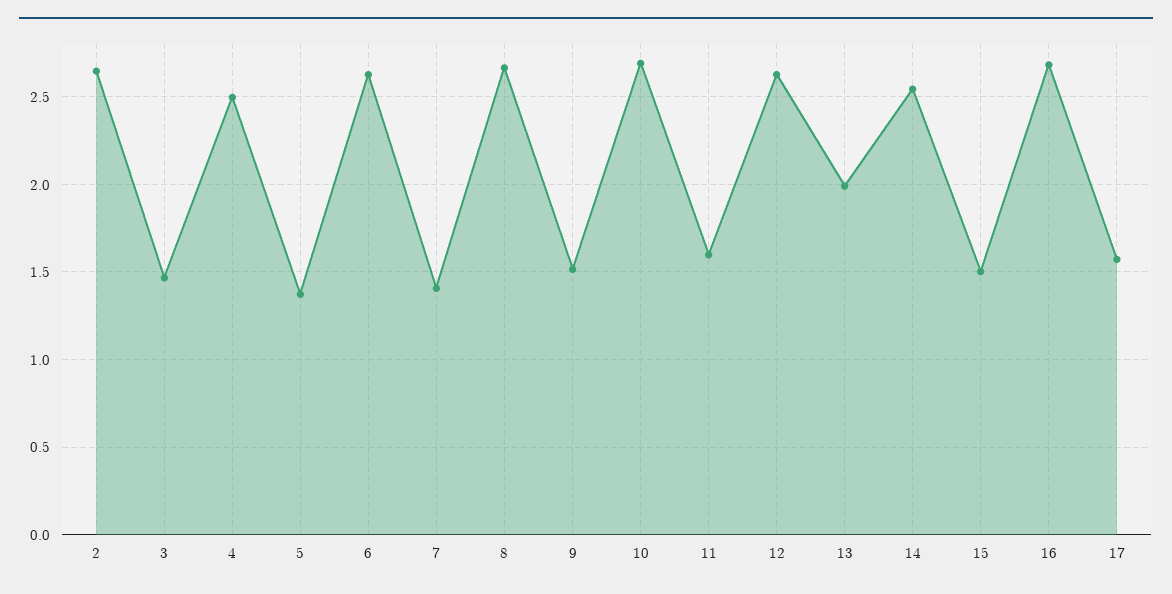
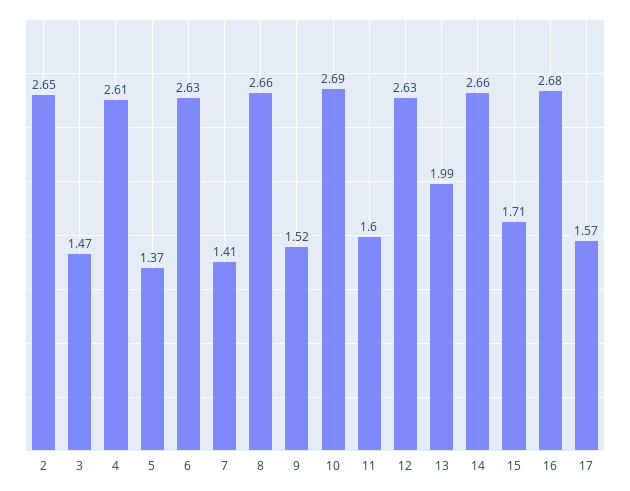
  {
    "2": 2.65,
    "3": 1.47,
-   "4": 2.5,
+   "4": 2.61,
    "5": 1.37,
    "6": 2.63,
    "7": 1.41,
    "8": 2.66,
    "9": 1.52,
    "10": 2.69,
    "11": 1.6,
    "12": 2.63,
    "13": 1.99,
-   "14": 2.55,
+   "14": 2.66,
-   "15": 1.5,
+   "15": 1.71,
    "16": 2.68,
    "17": 1.57
  }

